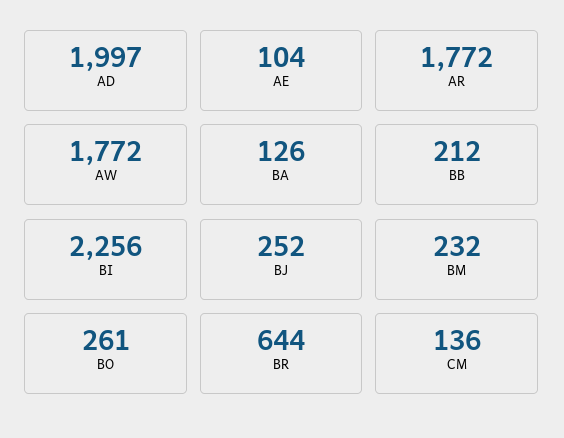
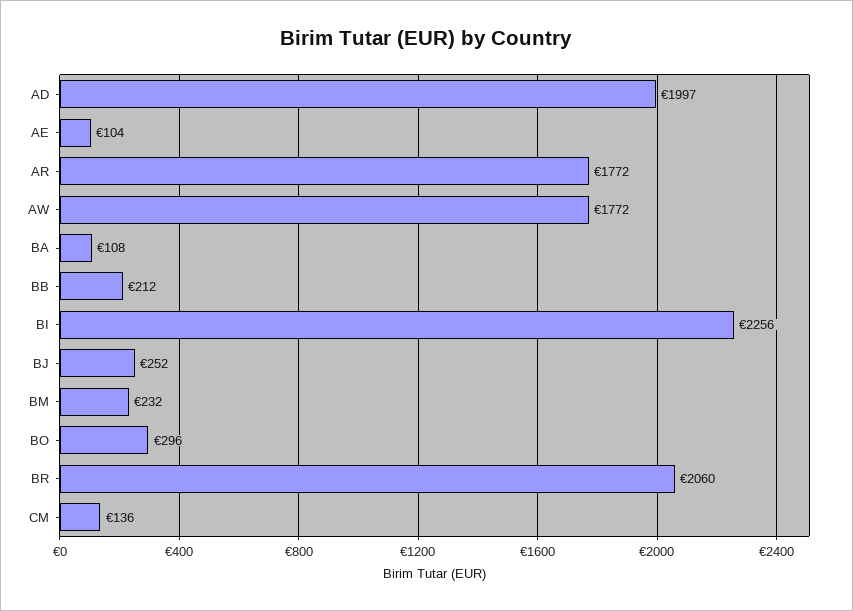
  {
    "AD": 1997,
    "AE": 104,
    "AR": 1772,
    "AW": 1772,
-   "BA": 126,
+   "BA": 108,
    "BB": 212,
    "BI": 2256,
    "BJ": 252,
    "BM": 232,
-   "BO": 261,
+   "BO": 296,
-   "BR": 644,
+   "BR": 2060,
    "CM": 136
  }

